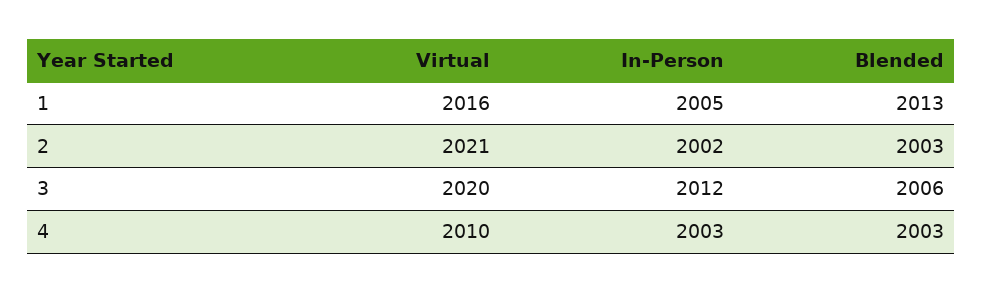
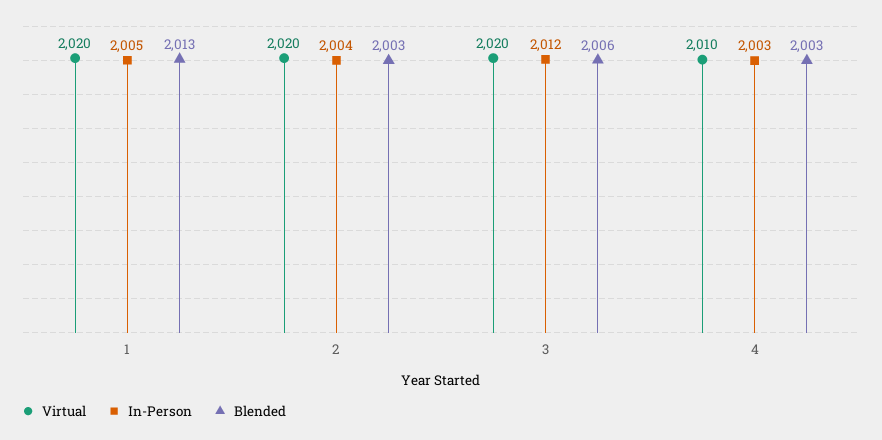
  {
    "Virtual": {
-     "1": 2016,
+     "1": 2020,
-     "2": 2021,
+     "2": 2020,
      "3": 2020,
      "4": 2010
    },
    "In-Person": {
      "1": 2005,
-     "2": 2002,
+     "2": 2004,
      "3": 2012,
      "4": 2003
    },
    "Blended": {
      "1": 2013,
      "2": 2003,
      "3": 2006,
      "4": 2003
    }
  }

